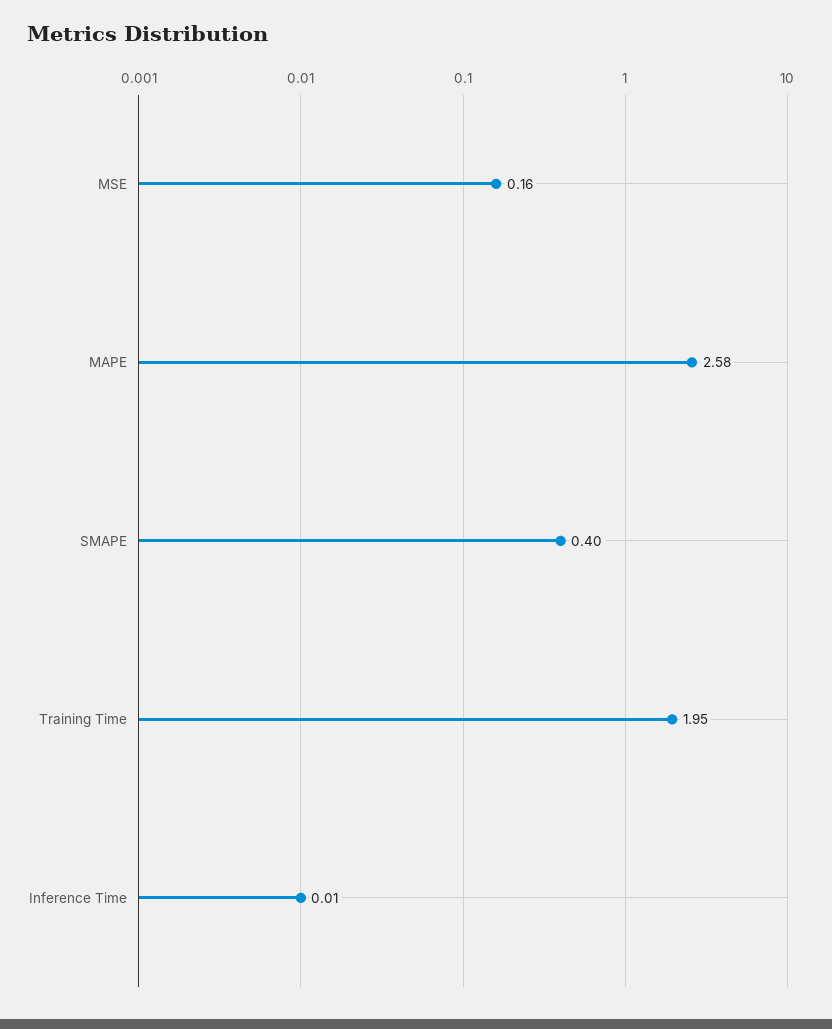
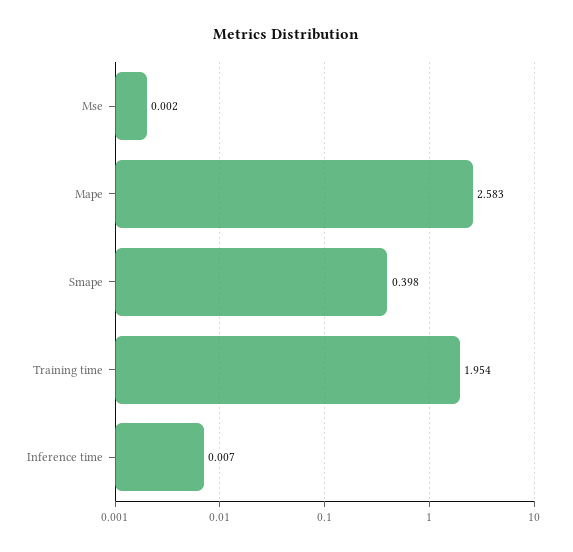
  {
-   "MSE": 0.16,
+   "MSE": 0.002,
    "MAPE": 2.583,
    "SMAPE": 0.398,
    "Training Time": 1.954,
    "Inference Time": 0.007
  }

